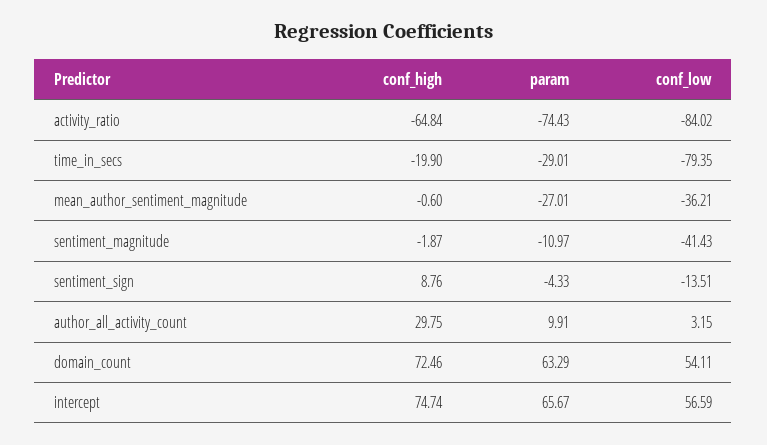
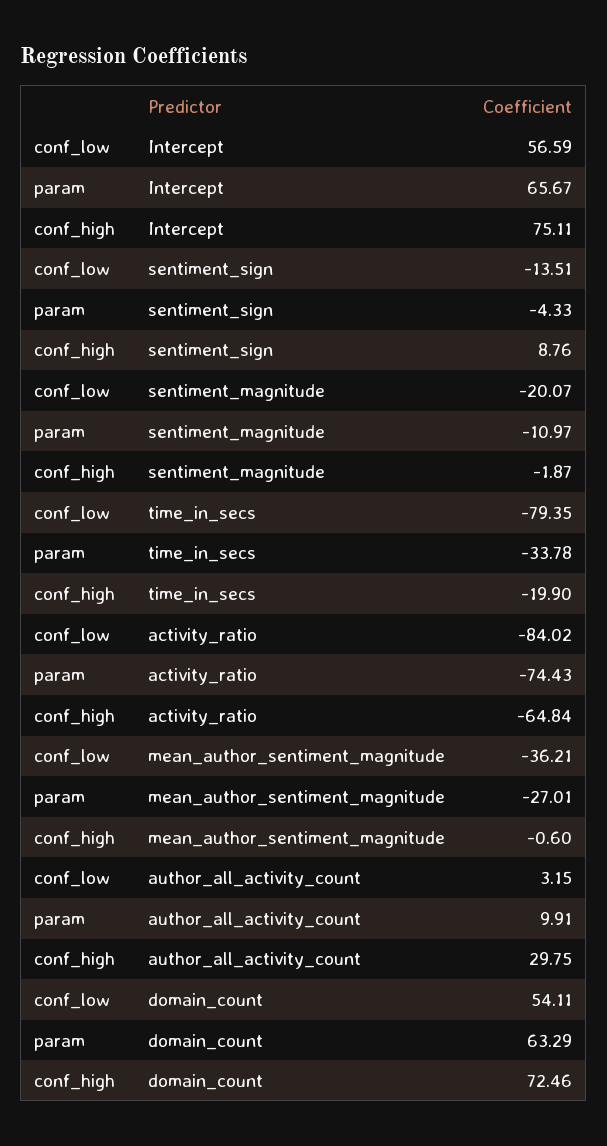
  {
    "conf_high": {
      "activity_ratio": -64.84,
      "time_in_secs": -19.9,
      "mean_author_sentiment_magnitude": -0.6,
      "sentiment_magnitude": -1.87,
      "sentiment_sign": 8.76,
      "author_all_activity_count": 29.75,
      "domain_count": 72.46,
-     "intercept": 74.74
+     "intercept": 75.11
    },
    "param": {
      "activity_ratio": -74.43,
-     "time_in_secs": -29.01,
+     "time_in_secs": -33.78,
      "mean_author_sentiment_magnitude": -27.01,
      "sentiment_magnitude": -10.97,
      "sentiment_sign": -4.33,
      "author_all_activity_count": 9.91,
      "domain_count": 63.29,
      "intercept": 65.67
    },
    "conf_low": {
      "activity_ratio": -84.02,
      "time_in_secs": -79.35,
      "mean_author_sentiment_magnitude": -36.21,
-     "sentiment_magnitude": -41.43,
+     "sentiment_magnitude": -20.07,
      "sentiment_sign": -13.51,
      "author_all_activity_count": 3.15,
      "domain_count": 54.11,
      "intercept": 56.59
    }
  }

